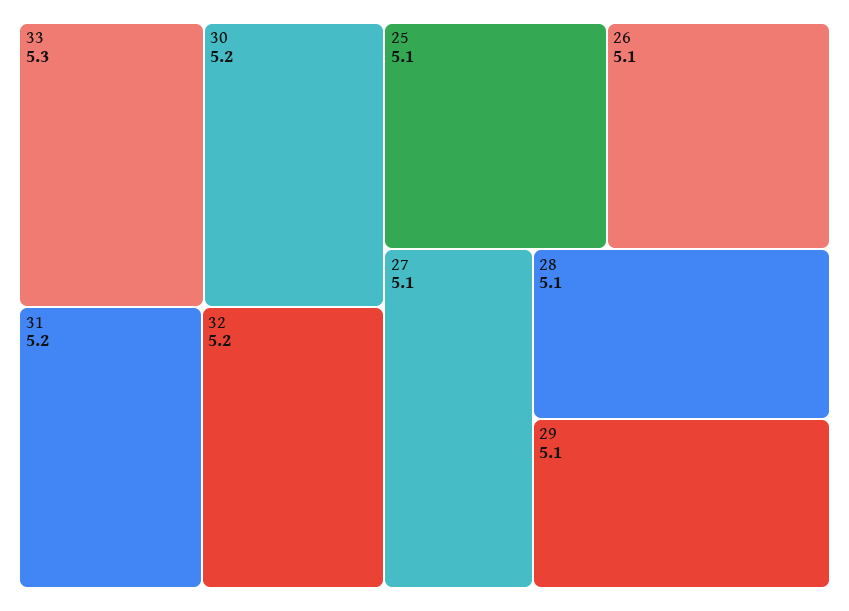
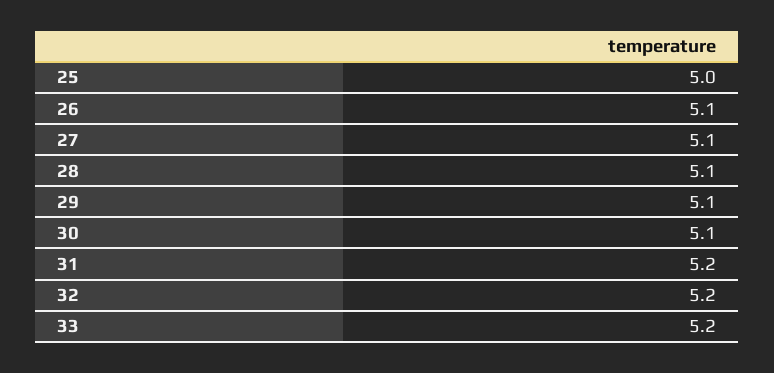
  {
-   "33": 5.3,
+   "33": 5.2,
-   "30": 5.2,
+   "30": 5.1,
    "31": 5.2,
    "32": 5.2,
-   "25": 5.1,
+   "25": 5,
    "26": 5.1,
    "27": 5.1,
    "28": 5.1,
    "29": 5.1
  }

